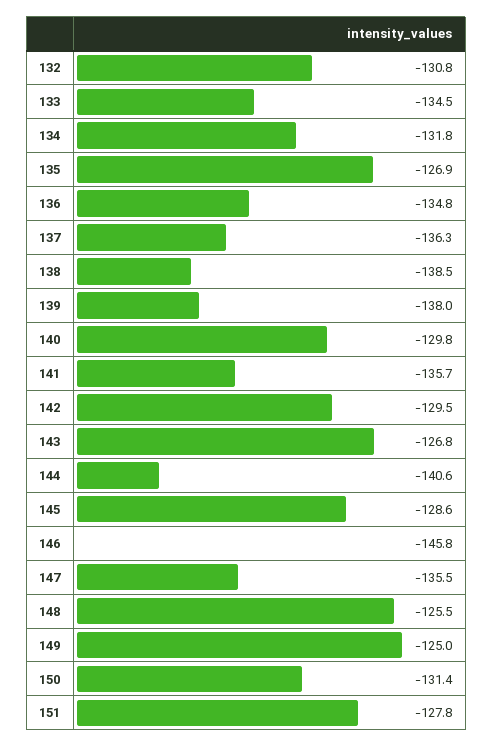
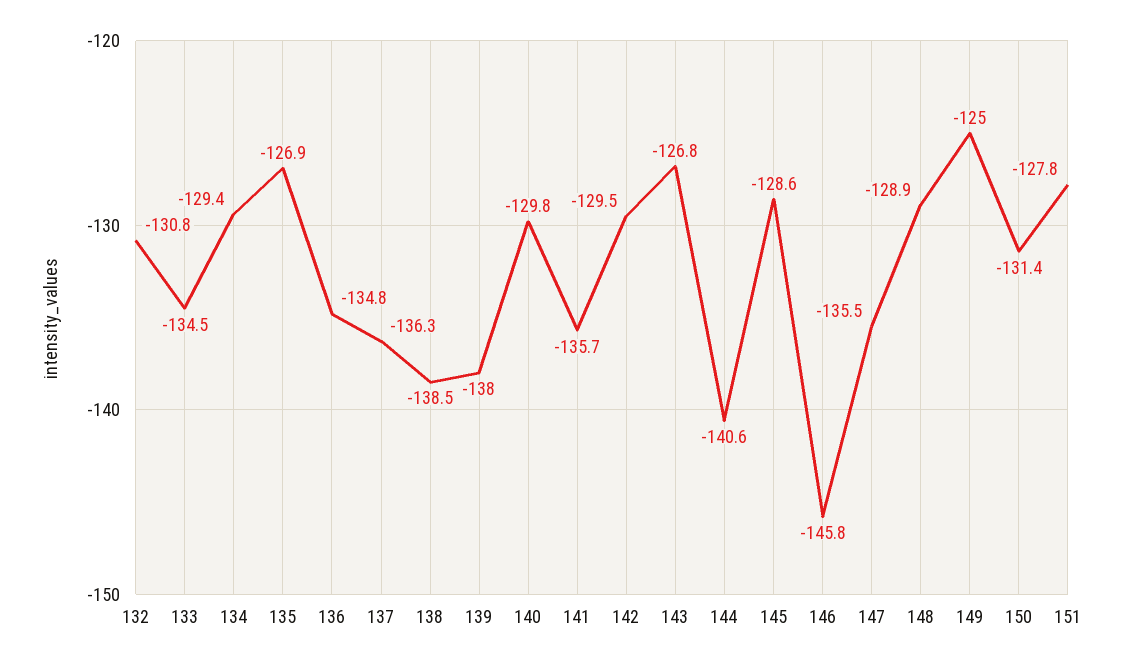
  {
    "132": -130.8,
    "133": -134.5,
-   "134": -131.8,
+   "134": -129.4,
    "135": -126.9,
    "136": -134.8,
    "137": -136.3,
    "138": -138.5,
    "139": -138,
    "140": -129.8,
    "141": -135.7,
    "142": -129.5,
    "143": -126.8,
    "144": -140.6,
    "145": -128.6,
    "146": -145.8,
    "147": -135.5,
-   "148": -125.5,
+   "148": -128.9,
    "149": -125,
    "150": -131.4,
    "151": -127.8
  }

